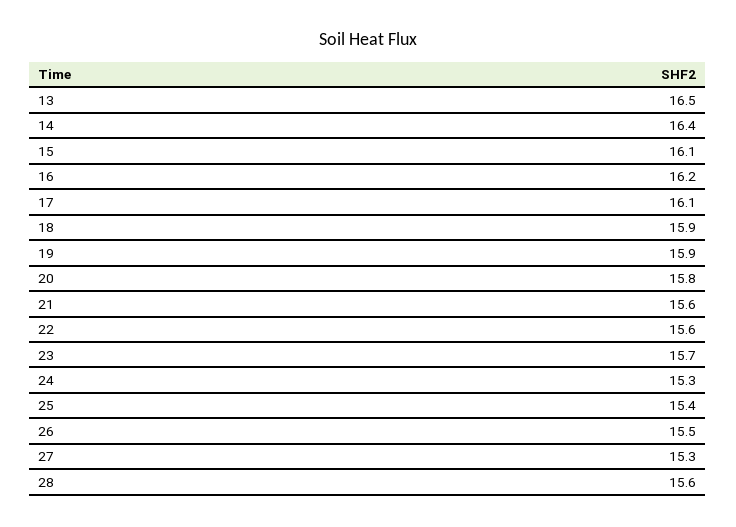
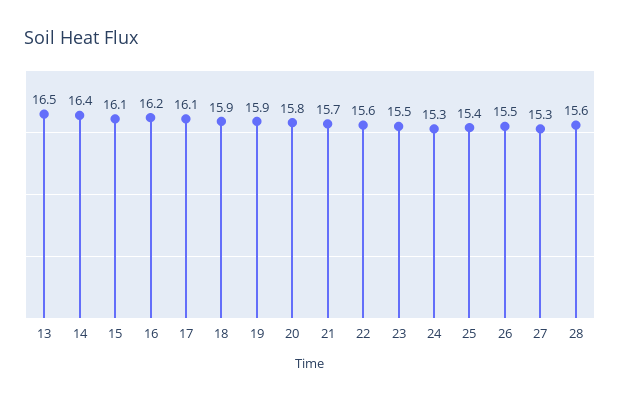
  {
    "13": 16.5,
    "14": 16.4,
    "15": 16.1,
    "16": 16.2,
    "17": 16.1,
    "18": 15.9,
    "19": 15.9,
    "20": 15.8,
-   "21": 15.6,
+   "21": 15.7,
    "22": 15.6,
-   "23": 15.7,
+   "23": 15.5,
    "24": 15.3,
    "25": 15.4,
    "26": 15.5,
    "27": 15.3,
    "28": 15.6
  }

